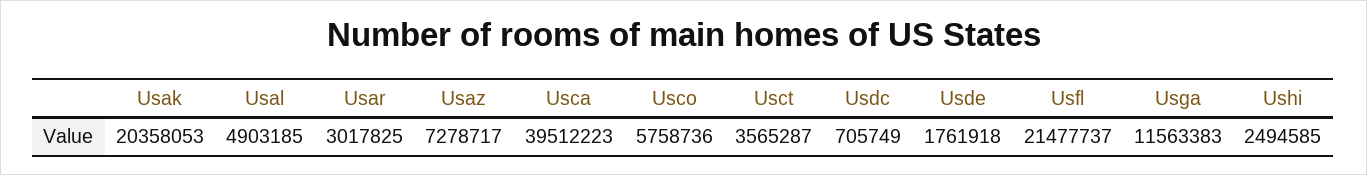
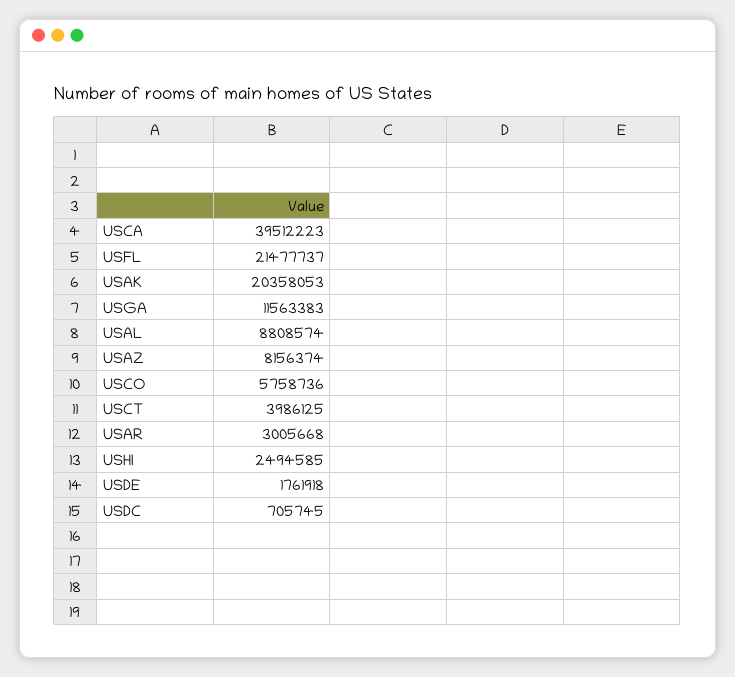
  {
    "Usak": 20358053,
-   "Usal": 4903185,
+   "Usal": 8808574,
-   "Usar": 3017825,
+   "Usar": 3005668,
-   "Usaz": 7278717,
+   "Usaz": 8156374,
    "Usca": 39512223,
    "Usco": 5758736,
-   "Usct": 3565287,
+   "Usct": 3986125,
-   "Usdc": 705749,
+   "Usdc": 705745,
    "Usde": 1761918,
    "Usfl": 21477737,
    "Usga": 11563383,
    "Ushi": 2494585
  }

